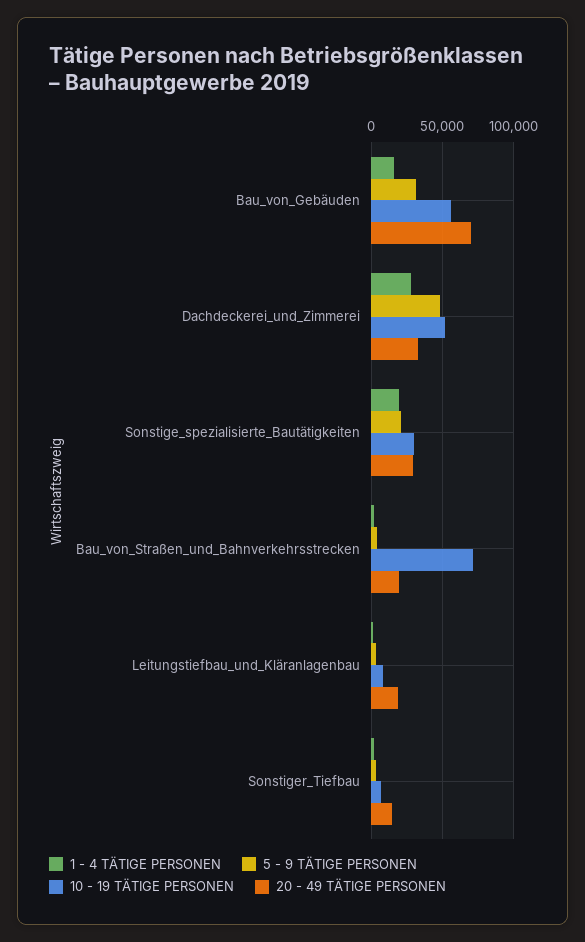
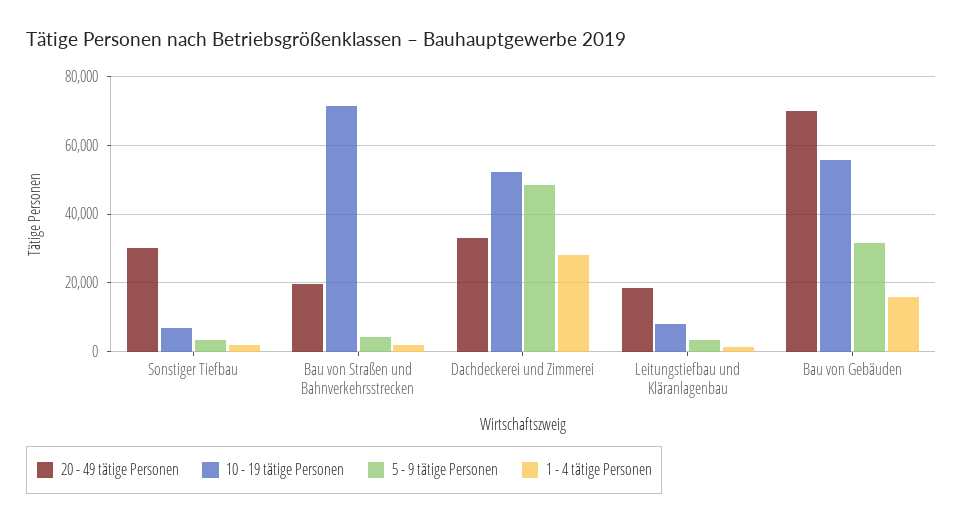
  {
    "1 - 4 TÄTIGE PERSONEN": {
      "Bau_von_Gebäuden": 16000,
      "Dachdeckerei_und_Zimmerei": 28000,
-     "Sonstige_spezialisierte_Bautätigkeiten": 20000,
      "Bau_von_Straßen_und_Bahnverkehrsstrecken": 2000,
      "Leitungstiefbau_und_Kläranlagenbau": 2000,
      "Sonstiger_Tiefbau": 2000
    },
    "5 - 9 TÄTIGE PERSONEN": {
      "Bau_von_Gebäuden": 32000,
      "Dachdeckerei_und_Zimmerei": 48000,
-     "Sonstige_spezialisierte_Bautätigkeiten": 20000,
      "Bau_von_Straßen_und_Bahnverkehrsstrecken": 4000,
      "Leitungstiefbau_und_Kläranlagenbau": 4000,
      "Sonstiger_Tiefbau": 4000
    },
    "10 - 19 TÄTIGE PERSONEN": {
      "Bau_von_Gebäuden": 56000,
      "Dachdeckerei_und_Zimmerei": 52000,
-     "Sonstige_spezialisierte_Bautätigkeiten": 30000,
      "Bau_von_Straßen_und_Bahnverkehrsstrecken": 72000,
      "Leitungstiefbau_und_Kläranlagenbau": 8000,
      "Sonstiger_Tiefbau": 6000
    },
    "20 - 49 TÄTIGE PERSONEN": {
      "Bau_von_Gebäuden": 70000,
      "Dachdeckerei_und_Zimmerei": 34000,
-     "Sonstige_spezialisierte_Bautätigkeiten": 30000,
      "Bau_von_Straßen_und_Bahnverkehrsstrecken": 20000,
      "Leitungstiefbau_und_Kläranlagenbau": 18000,
-     "Sonstiger_Tiefbau": 15000
+     "Sonstiger_Tiefbau": 30000
    }
  }

